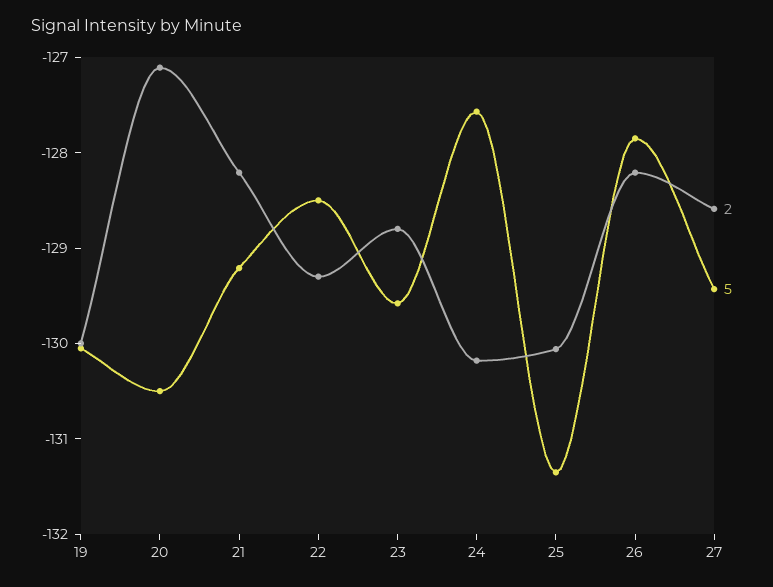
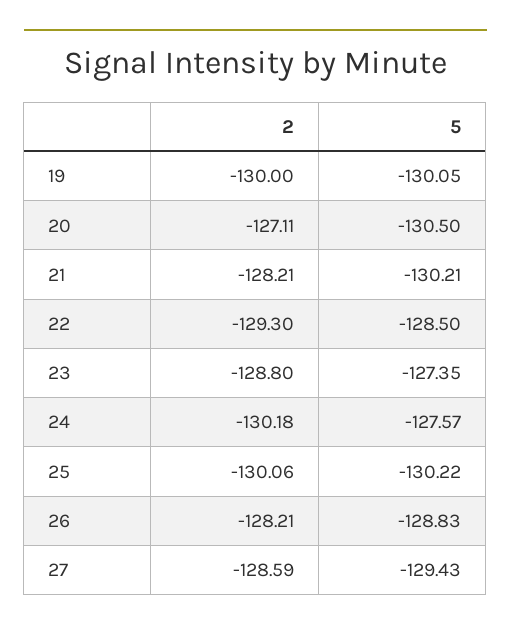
  {
    "2": {
      "19": -130,
      "20": -127.11,
      "21": -128.21,
      "22": -129.3,
      "23": -128.8,
      "24": -130.18,
      "25": -130.06,
      "26": -128.21,
      "27": -128.59
    },
    "5": {
      "19": -130.05,
      "20": -130.5,
-     "21": -129.2,
+     "21": -130.21,
      "22": -128.5,
-     "23": -129.6,
+     "23": -127.35,
      "24": -127.57,
-     "25": -131.4,
+     "25": -130.22,
-     "26": -127.8,
+     "26": -128.83,
      "27": -129.43
    }
  }

